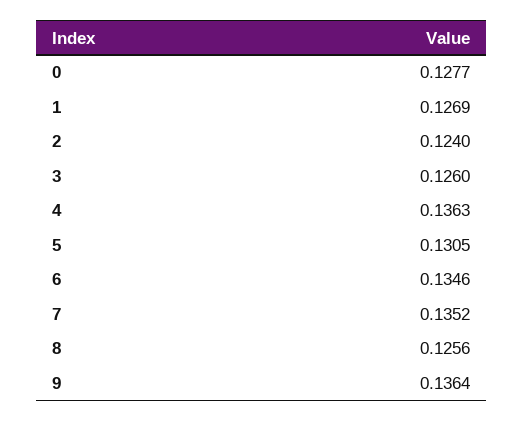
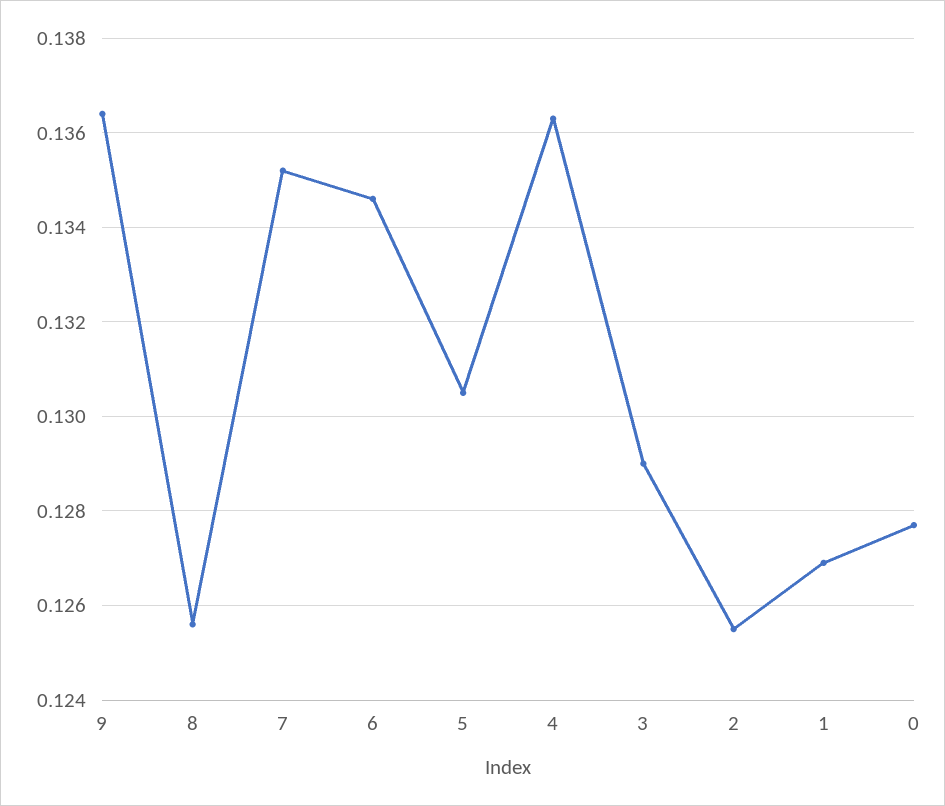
  {
    "0": 0.1277,
    "1": 0.1269,
-   "2": 0.124,
+   "2": 0.1255,
-   "3": 0.126,
+   "3": 0.129,
    "4": 0.1363,
    "5": 0.1305,
    "6": 0.1346,
    "7": 0.1352,
    "8": 0.1256,
    "9": 0.1364
  }

